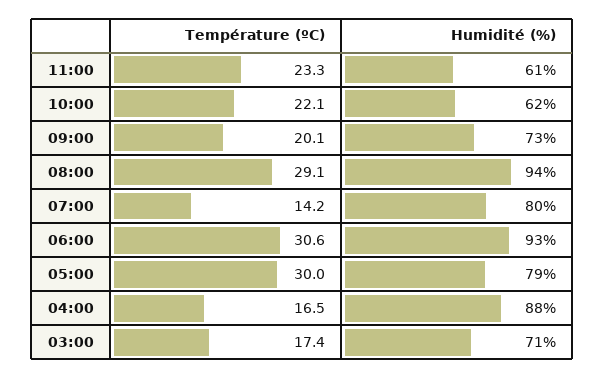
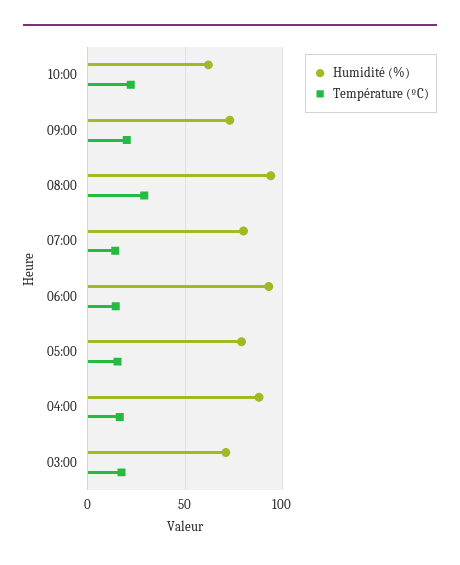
  {
    "Température (ºC)": {
-     "11:00": 23.3,
      "10:00": 22.1,
      "09:00": 20.1,
      "08:00": 29.1,
      "07:00": 14.2,
-     "06:00": 30.6,
+     "06:00": 15,
-     "05:00": 30,
+     "05:00": 15,
      "04:00": 16.5,
      "03:00": 17.4
    },
    "Humidité (%)": {
-     "11:00": 61,
      "10:00": 62,
      "09:00": 73,
      "08:00": 94,
      "07:00": 80,
      "06:00": 93,
      "05:00": 79,
      "04:00": 88,
      "03:00": 71
    }
  }

